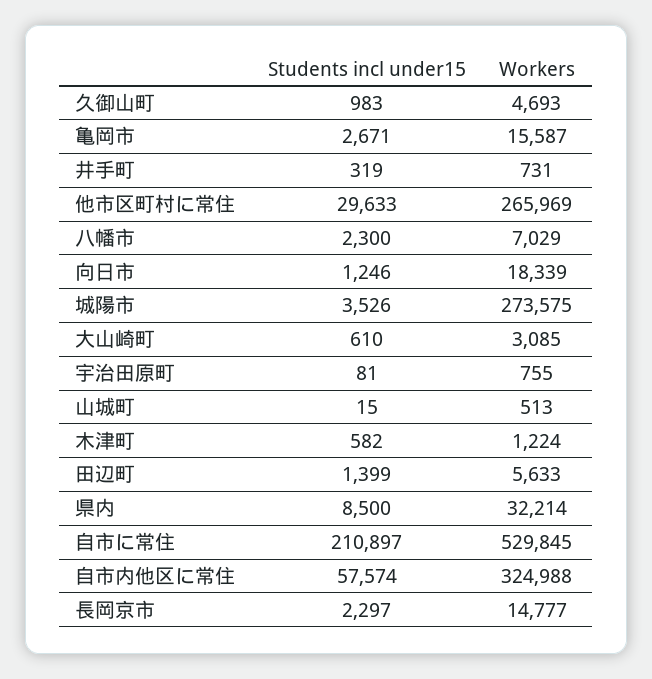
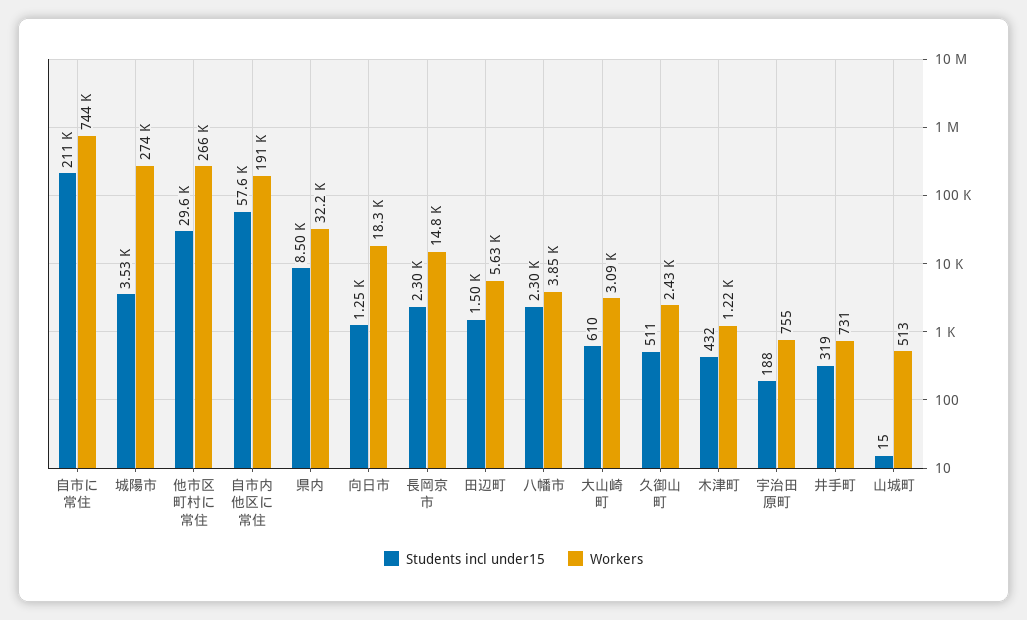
  {
    "Students incl under15": {
-     "久御山町": 983,
+     "久御山町": 511,
-     "亀岡市": 2671,
      "井手町": 319,
      "他市区町村に常住": 29633,
      "八幡市": 2300,
      "向日市": 1246,
      "城陽市": 3526,
      "大山崎町": 610,
-     "宇治田原町": 81,
+     "宇治田原町": 188,
      "山城町": 15,
-     "木津町": 582,
+     "木津町": 432,
-     "田辺町": 1399,
+     "田辺町": 1500,
      "県内": 8500,
      "自市に常住": 210897,
      "自市内他区に常住": 57574,
      "長岡京市": 2297
    },
    "Workers": {
-     "久御山町": 4693,
+     "久御山町": 2430,
-     "亀岡市": 15587,
      "井手町": 731,
      "他市区町村に常住": 265969,
-     "八幡市": 7029,
+     "八幡市": 3850,
      "向日市": 18339,
      "城陽市": 273575,
      "大山崎町": 3085,
      "宇治田原町": 755,
      "山城町": 513,
      "木津町": 1224,
      "田辺町": 5633,
      "県内": 32214,
-     "自市に常住": 529845,
+     "自市に常住": 744000,
-     "自市内他区に常住": 324988,
+     "自市内他区に常住": 191000,
      "長岡京市": 14777
    }
  }

